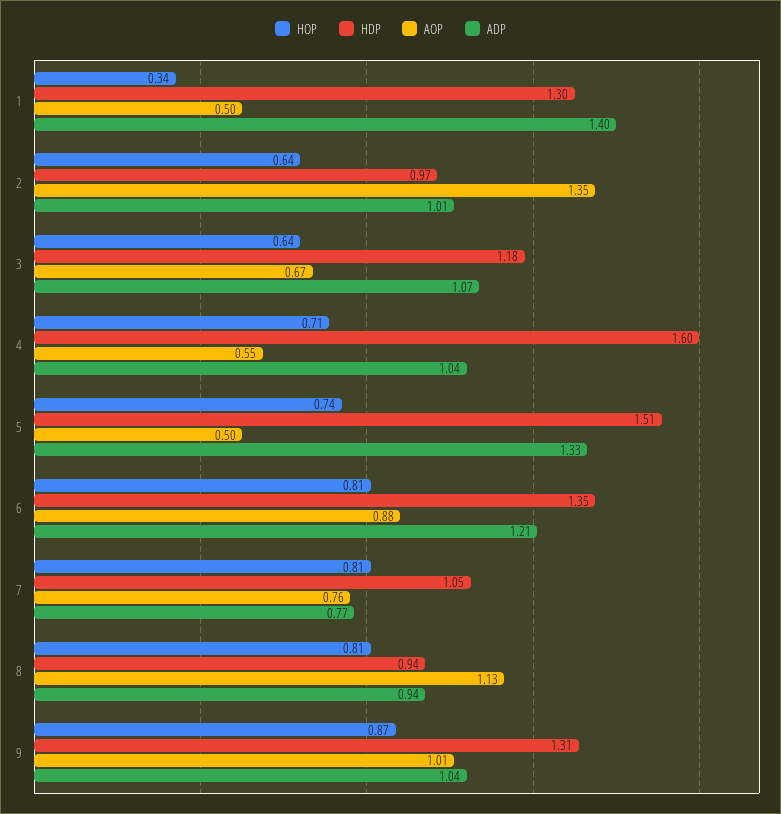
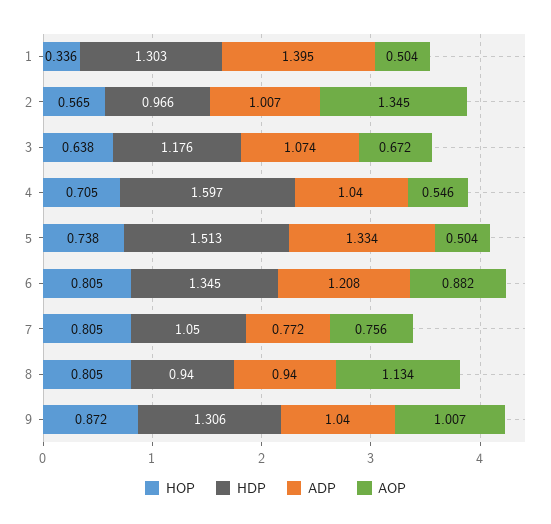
  {
    "HOP": {
      "1": 0.336,
-     "2": 0.64,
+     "2": 0.565,
      "3": 0.638,
      "4": 0.705,
      "5": 0.738,
      "6": 0.805,
      "7": 0.805,
      "8": 0.805,
      "9": 0.872
    },
    "HDP": {
      "1": 1.303,
      "2": 0.966,
      "3": 1.176,
      "4": 1.597,
      "5": 1.513,
      "6": 1.345,
      "7": 1.05,
      "8": 0.94,
      "9": 1.306
    },
    "AOP": {
      "1": 0.504,
      "2": 1.345,
      "3": 0.672,
      "4": 0.546,
      "5": 0.504,
      "6": 0.882,
      "7": 0.756,
      "8": 1.134,
      "9": 1.007
    },
    "ADP": {
      "1": 1.395,
      "2": 1.007,
      "3": 1.074,
      "4": 1.04,
      "5": 1.334,
      "6": 1.208,
      "7": 0.772,
      "8": 0.94,
      "9": 1.04
    }
  }

